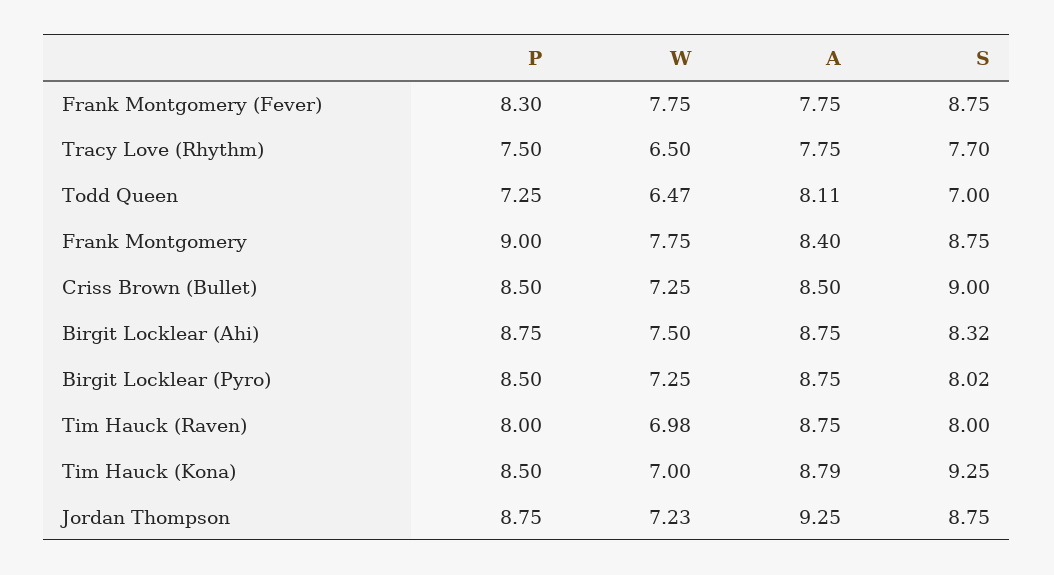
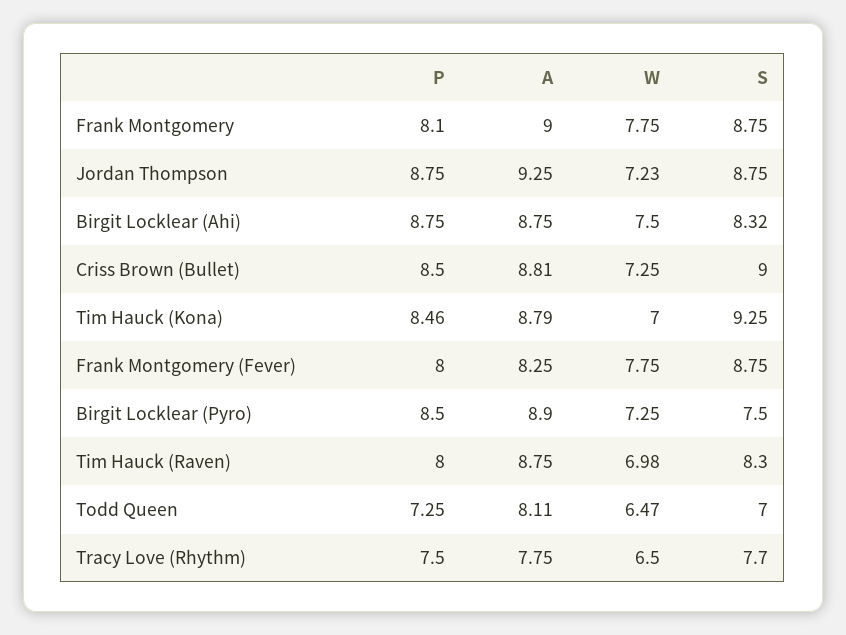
  {
    "P": {
-     "Frank Montgomery (Fever)": 8.3,
+     "Frank Montgomery (Fever)": 8,
      "Tracy Love (Rhythm)": 7.5,
      "Todd Queen": 7.25,
-     "Frank Montgomery": 9,
+     "Frank Montgomery": 8.1,
      "Criss Brown (Bullet)": 8.5,
      "Birgit Locklear (Ahi)": 8.75,
      "Birgit Locklear (Pyro)": 8.5,
      "Tim Hauck (Raven)": 8,
-     "Tim Hauck (Kona)": 8.5,
+     "Tim Hauck (Kona)": 8.46,
      "Jordan Thompson": 8.75
    },
    "W": {
      "Frank Montgomery (Fever)": 7.75,
      "Tracy Love (Rhythm)": 6.5,
      "Todd Queen": 6.47,
      "Frank Montgomery": 7.75,
      "Criss Brown (Bullet)": 7.25,
      "Birgit Locklear (Ahi)": 7.5,
      "Birgit Locklear (Pyro)": 7.25,
      "Tim Hauck (Raven)": 6.98,
      "Tim Hauck (Kona)": 7,
      "Jordan Thompson": 7.23
    },
    "A": {
-     "Frank Montgomery (Fever)": 7.75,
+     "Frank Montgomery (Fever)": 8.25,
      "Tracy Love (Rhythm)": 7.75,
      "Todd Queen": 8.11,
-     "Frank Montgomery": 8.4,
+     "Frank Montgomery": 9,
-     "Criss Brown (Bullet)": 8.5,
+     "Criss Brown (Bullet)": 8.81,
      "Birgit Locklear (Ahi)": 8.75,
-     "Birgit Locklear (Pyro)": 8.75,
+     "Birgit Locklear (Pyro)": 8.9,
      "Tim Hauck (Raven)": 8.75,
      "Tim Hauck (Kona)": 8.79,
      "Jordan Thompson": 9.25
    },
    "S": {
      "Frank Montgomery (Fever)": 8.75,
      "Tracy Love (Rhythm)": 7.7,
      "Todd Queen": 7,
      "Frank Montgomery": 8.75,
      "Criss Brown (Bullet)": 9,
      "Birgit Locklear (Ahi)": 8.32,
-     "Birgit Locklear (Pyro)": 8.02,
+     "Birgit Locklear (Pyro)": 7.5,
-     "Tim Hauck (Raven)": 8,
+     "Tim Hauck (Raven)": 8.3,
      "Tim Hauck (Kona)": 9.25,
      "Jordan Thompson": 8.75
    }
  }

